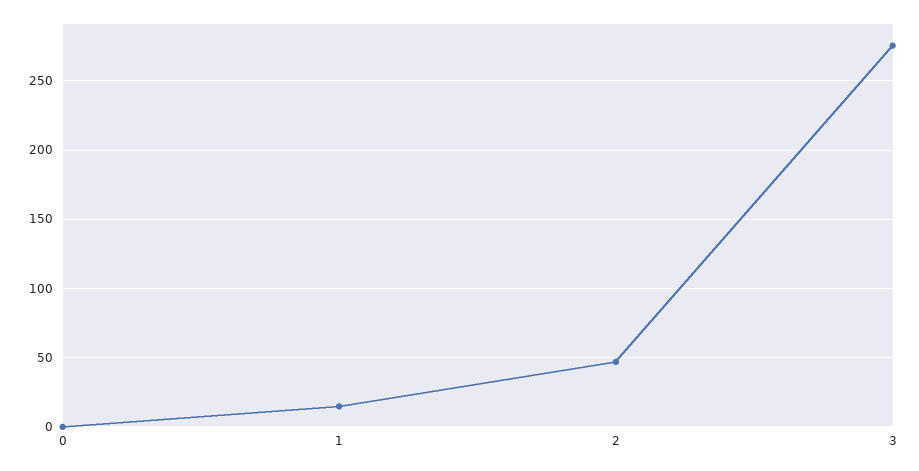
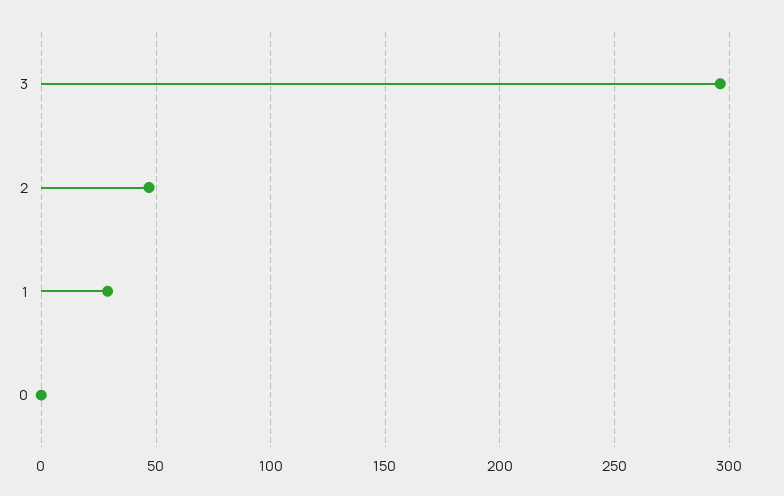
  {
    "0": 0,
-   "1": 15,
+   "1": 30,
    "2": 45,
-   "3": 275
+   "3": 295
  }

